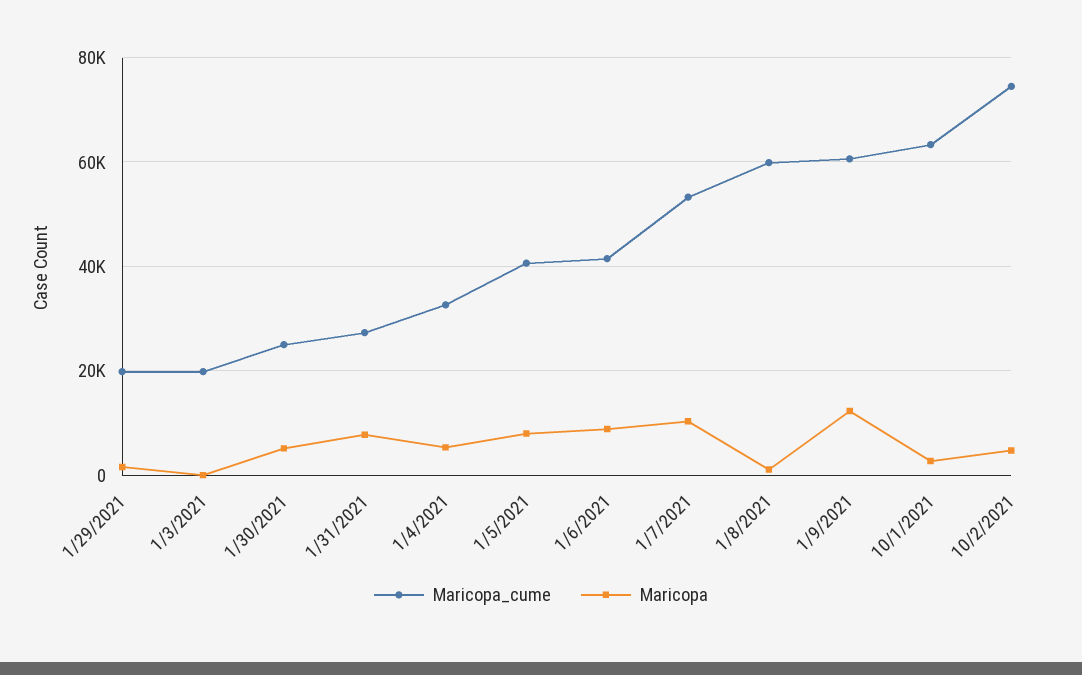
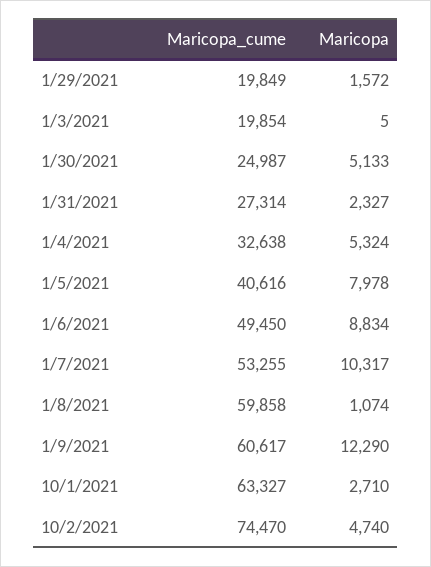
  {
    "Maricopa_cume": {
      "1/29/2021": 19849,
      "1/3/2021": 19854,
      "1/30/2021": 24987,
      "1/31/2021": 27314,
      "1/4/2021": 32638,
      "1/5/2021": 40616,
-     "1/6/2021": 42000,
+     "1/6/2021": 49450,
      "1/7/2021": 53255,
      "1/8/2021": 59858,
      "1/9/2021": 60617,
      "10/1/2021": 63327,
      "10/2/2021": 74470
    },
    "Maricopa": {
      "1/29/2021": 1572,
      "1/3/2021": 5,
      "1/30/2021": 5133,
-     "1/31/2021": 8000,
+     "1/31/2021": 2327,
      "1/4/2021": 5324,
      "1/5/2021": 7978,
      "1/6/2021": 8834,
      "1/7/2021": 10317,
      "1/8/2021": 1074,
      "1/9/2021": 12290,
      "10/1/2021": 2710,
      "10/2/2021": 4740
    }
  }

